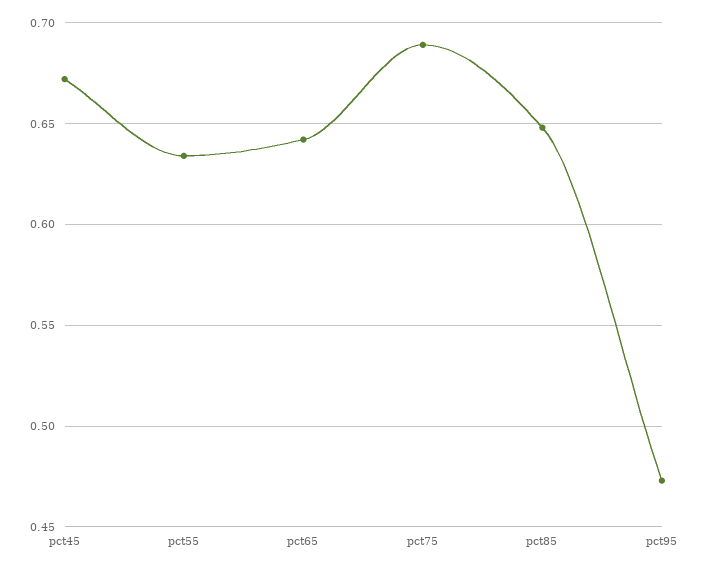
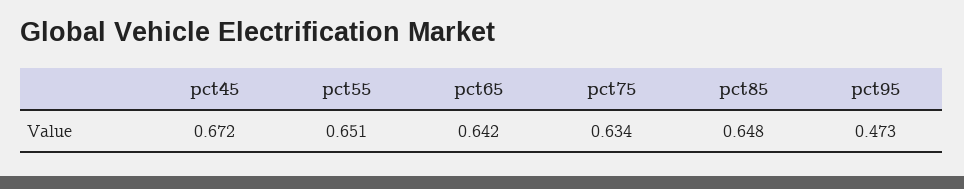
  {
    "pct45": 0.672,
-   "pct55": 0.635,
+   "pct55": 0.651,
    "pct65": 0.642,
-   "pct75": 0.69,
+   "pct75": 0.634,
    "pct85": 0.648,
    "pct95": 0.473
  }

